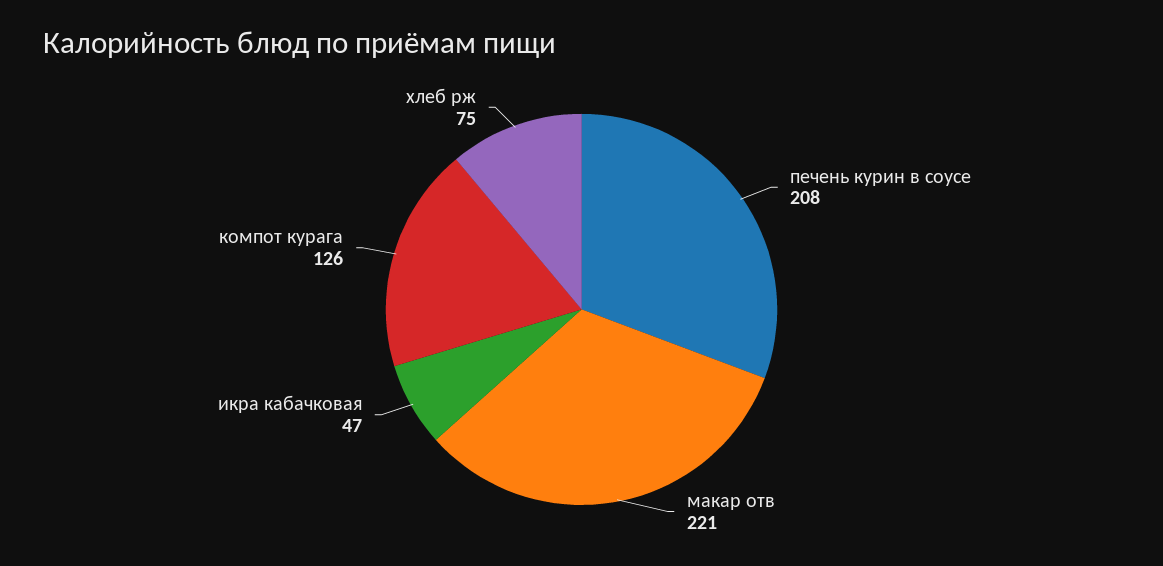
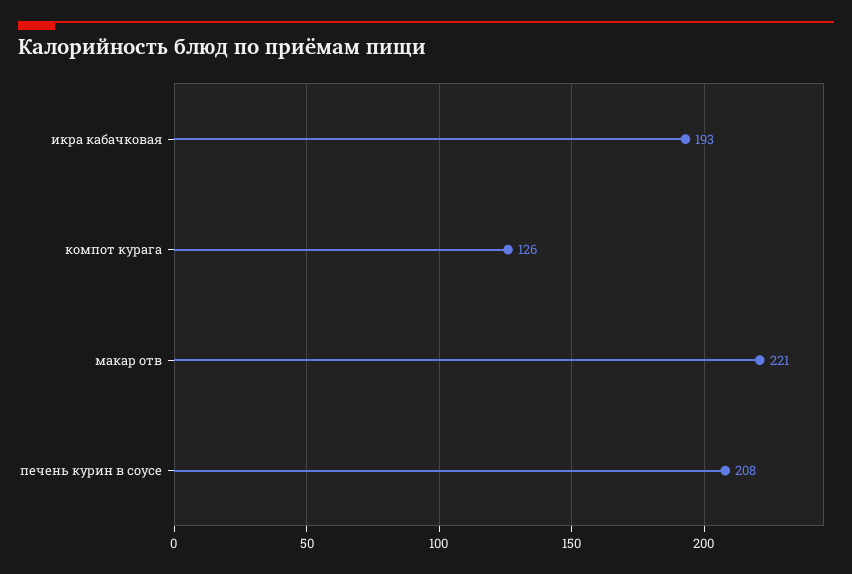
  {
    "печень курин в соусе": 208,
    "макар отв": 221,
-   "икра кабачковая": 47,
+   "икра кабачковая": 193,
-   "компот курага": 126,
+   "компот курага": 126
-   "хлеб рж": 75
  }

